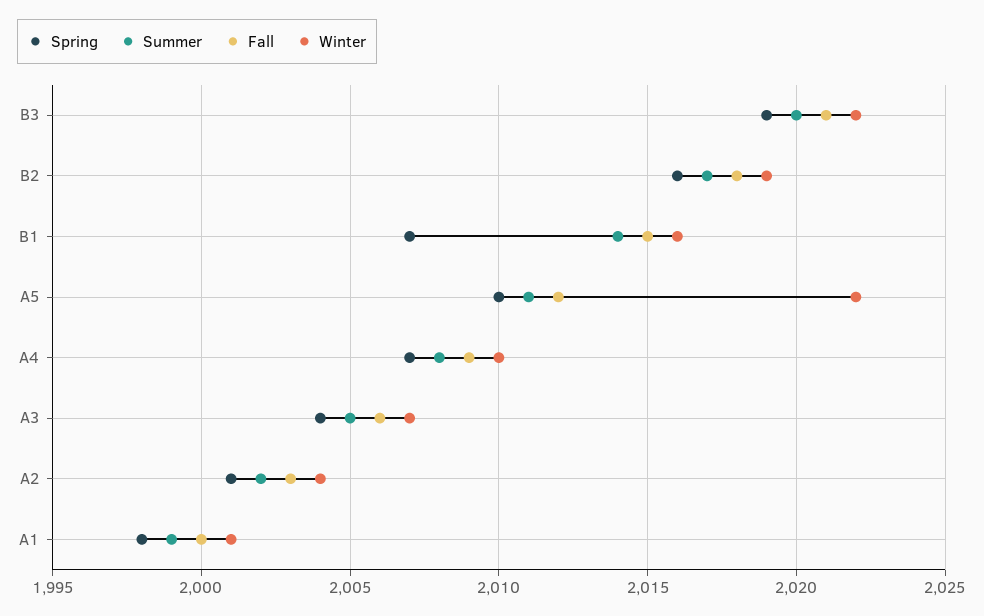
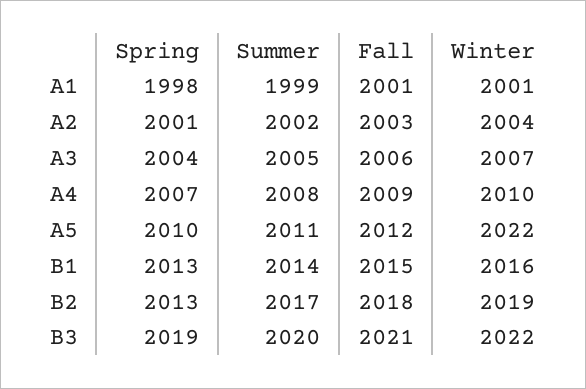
  {
    "Spring": {
      "B3": 2019,
-     "B2": 2016,
+     "B2": 2013,
-     "B1": 2007,
+     "B1": 2013,
      "A5": 2010,
      "A4": 2007,
      "A3": 2004,
      "A2": 2001,
      "A1": 1998
    },
    "Summer": {
      "B3": 2020,
      "B2": 2017,
      "B1": 2014,
      "A5": 2011,
      "A4": 2008,
      "A3": 2005,
      "A2": 2002,
      "A1": 1999
    },
    "Fall": {
      "B3": 2021,
      "B2": 2018,
      "B1": 2015,
      "A5": 2012,
      "A4": 2009,
      "A3": 2006,
      "A2": 2003,
-     "A1": 2000
+     "A1": 2001
    },
    "Winter": {
      "B3": 2022,
      "B2": 2019,
      "B1": 2016,
      "A5": 2022,
      "A4": 2010,
      "A3": 2007,
      "A2": 2004,
      "A1": 2001
    }
  }

